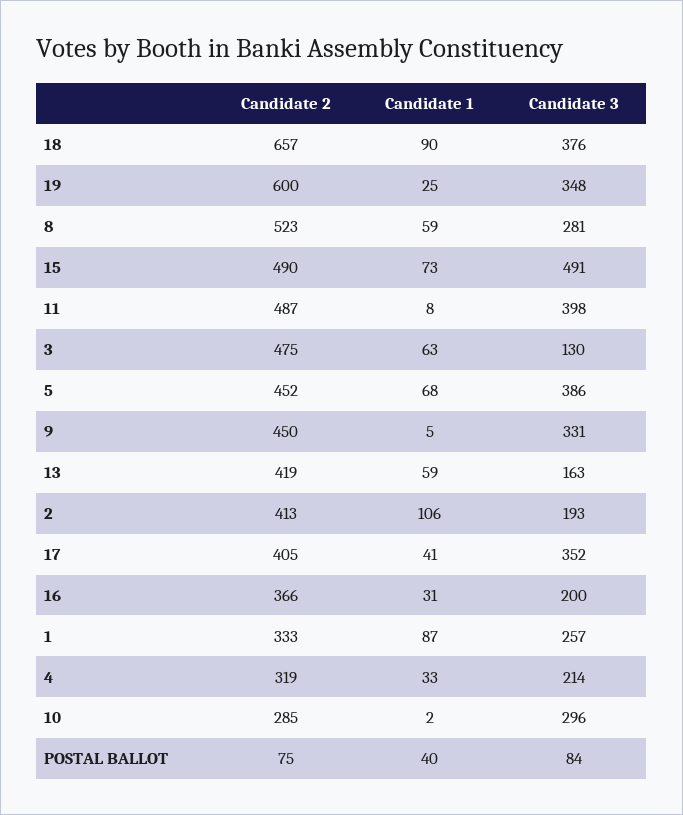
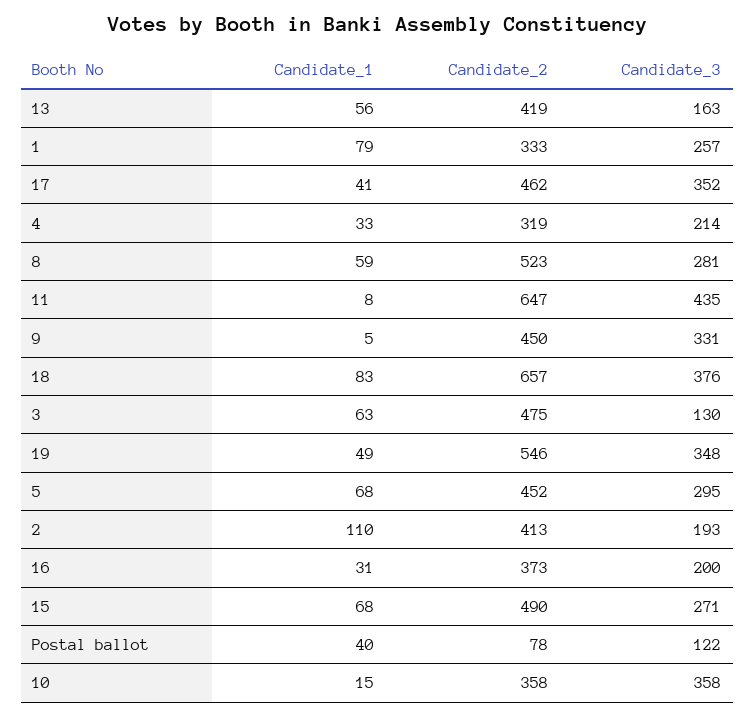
  {
    "Candidate 2": {
      "18": 657,
-     "19": 600,
+     "19": 546,
      "8": 523,
      "15": 490,
-     "11": 487,
+     "11": 647,
      "3": 475,
      "5": 452,
      "9": 450,
      "13": 419,
      "2": 413,
-     "17": 405,
+     "17": 462,
-     "16": 366,
+     "16": 373,
      "1": 333,
      "4": 319,
-     "10": 285,
+     "10": 358,
-     "POSTAL BALLOT": 75
+     "POSTAL BALLOT": 78
    },
    "Candidate 1": {
-     "18": 90,
+     "18": 83,
-     "19": 25,
+     "19": 49,
      "8": 59,
-     "15": 73,
+     "15": 68,
      "11": 8,
      "3": 63,
      "5": 68,
      "9": 5,
-     "13": 59,
+     "13": 56,
-     "2": 106,
+     "2": 110,
      "17": 41,
      "16": 31,
-     "1": 87,
+     "1": 79,
      "4": 33,
-     "10": 2,
+     "10": 15,
      "POSTAL BALLOT": 40
    },
    "Candidate 3": {
      "18": 376,
      "19": 348,
      "8": 281,
-     "15": 491,
+     "15": 271,
-     "11": 398,
+     "11": 435,
      "3": 130,
-     "5": 386,
+     "5": 295,
      "9": 331,
      "13": 163,
      "2": 193,
      "17": 352,
      "16": 200,
      "1": 257,
      "4": 214,
-     "10": 296,
+     "10": 358,
-     "POSTAL BALLOT": 84
+     "POSTAL BALLOT": 122
    }
  }

